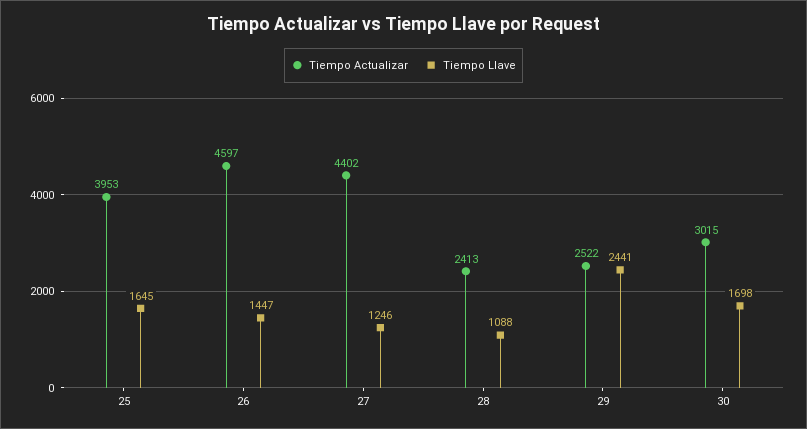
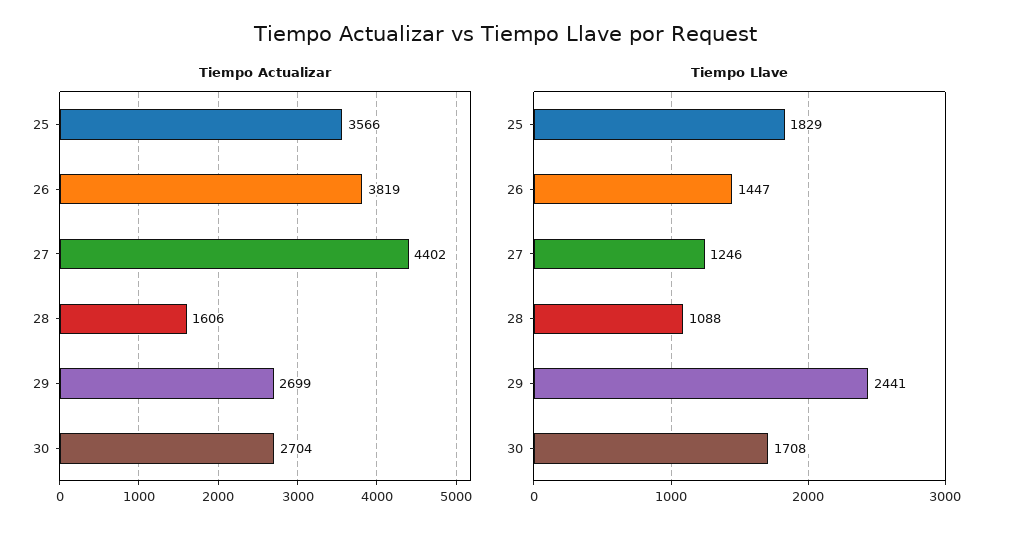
  {
    "Tiempo Actualizar": {
-     "25": 3953,
+     "25": 3566,
-     "26": 4597,
+     "26": 3819,
      "27": 4402,
-     "28": 2413,
+     "28": 1606,
-     "29": 2522,
+     "29": 2699,
-     "30": 3015
+     "30": 2704
    },
    "Tiempo Llave": {
-     "25": 1645,
+     "25": 1829,
      "26": 1447,
      "27": 1246,
      "28": 1088,
      "29": 2441,
-     "30": 1698
+     "30": 1708
    }
  }

